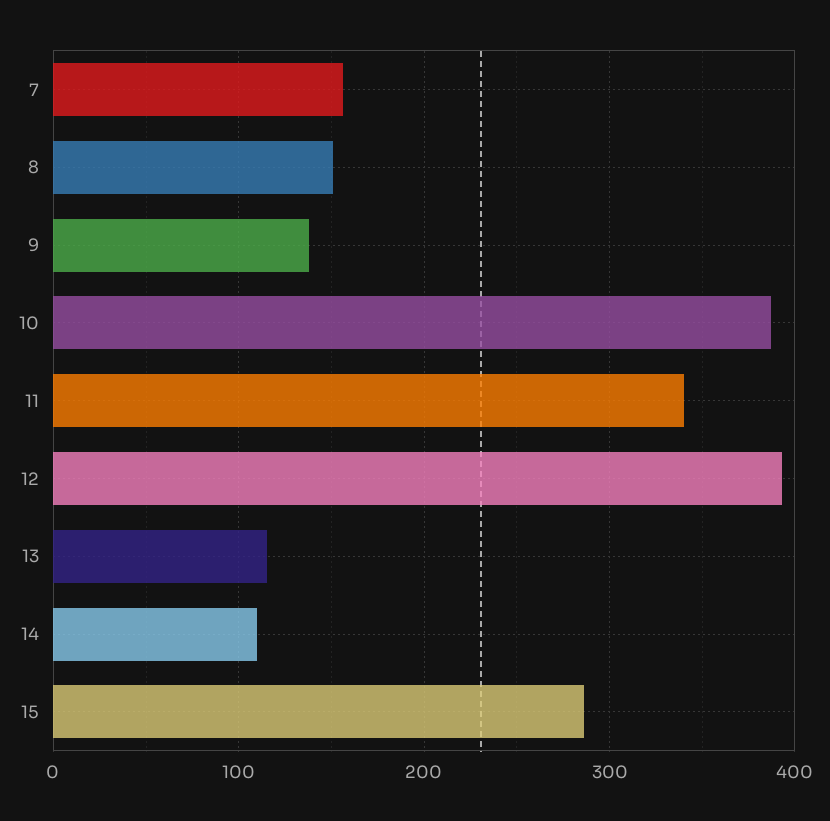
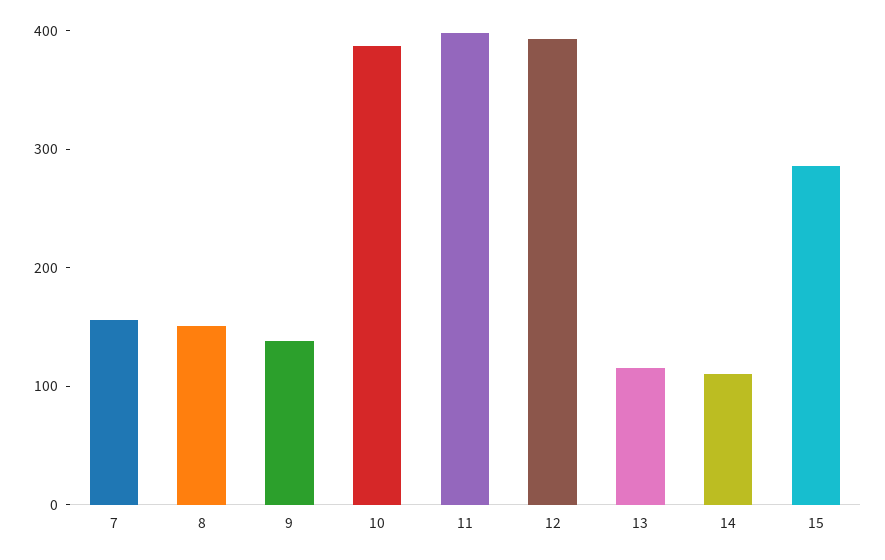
  {
    "7": 160,
    "8": 150,
    "9": 140,
    "10": 390,
-   "11": 340,
+   "11": 400,
    "12": 390,
    "13": 120,
    "14": 110,
    "15": 290
  }

